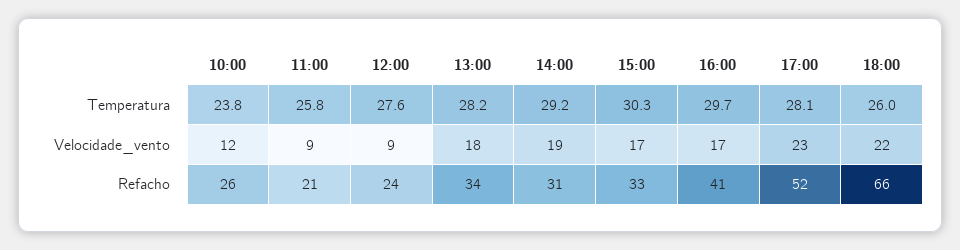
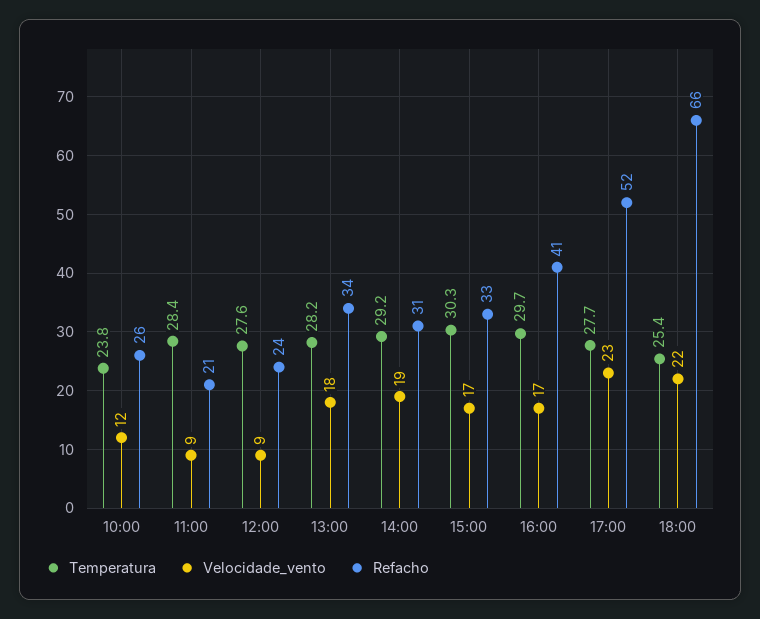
  {
    "Temperatura": {
      "10:00": 23.8,
-     "11:00": 25.8,
+     "11:00": 28.4,
      "12:00": 27.6,
      "13:00": 28.2,
      "14:00": 29.2,
      "15:00": 30.3,
      "16:00": 29.7,
-     "17:00": 28.1,
+     "17:00": 27.7,
-     "18:00": 26
+     "18:00": 25.4
    },
    "Velocidade_vento": {
      "10:00": 12,
      "11:00": 9,
      "12:00": 9,
      "13:00": 18,
      "14:00": 19,
      "15:00": 17,
      "16:00": 17,
      "17:00": 23,
      "18:00": 22
    },
    "Refacho": {
      "10:00": 26,
      "11:00": 21,
      "12:00": 24,
      "13:00": 34,
      "14:00": 31,
      "15:00": 33,
      "16:00": 41,
      "17:00": 52,
      "18:00": 66
    }
  }

